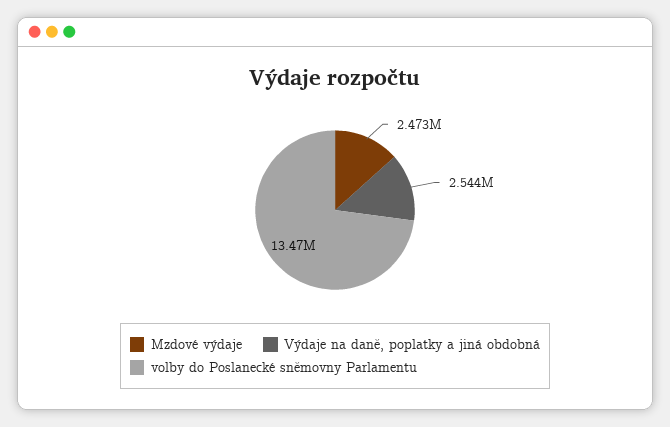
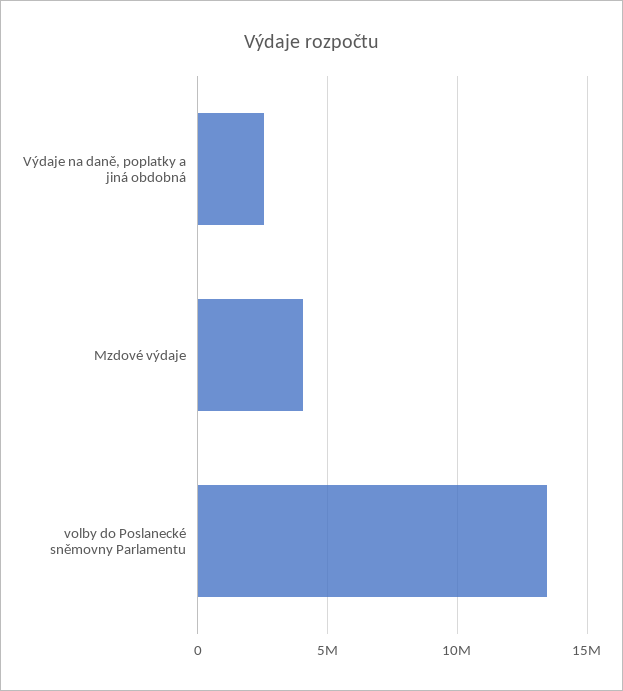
  {
-   "Mzdové výdaje": 2473000,
+   "Mzdové výdaje": 4000000,
    "Výdaje na daně, poplatky a jiná obdobná": 2544000,
    "volby do Poslanecké sněmovny Parlamentu": 13470000
  }

